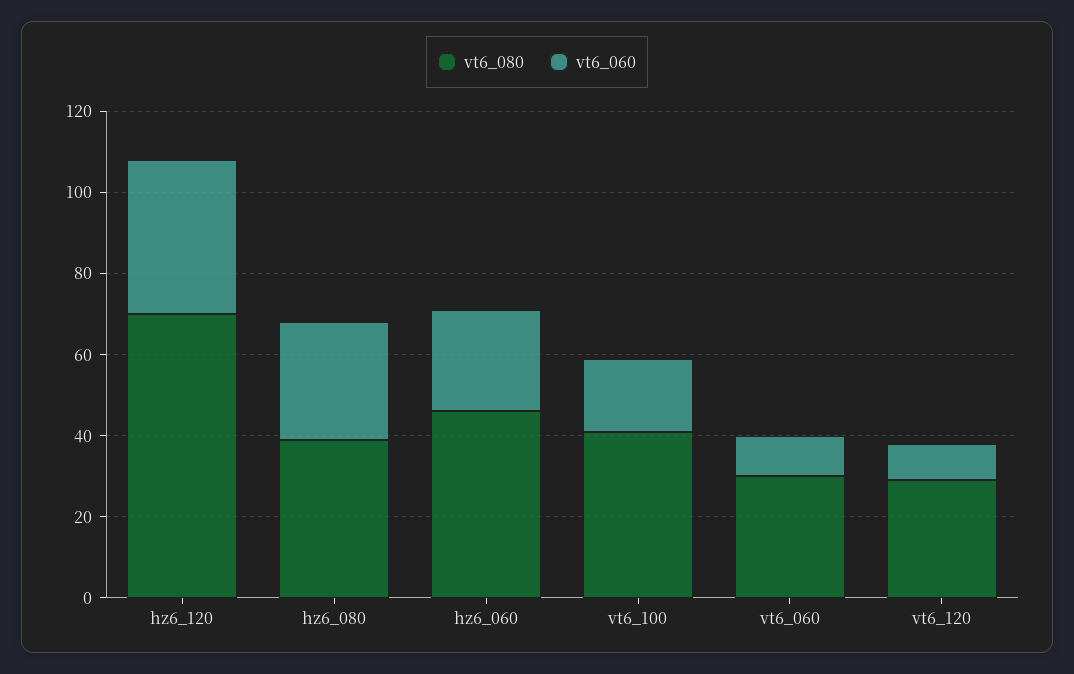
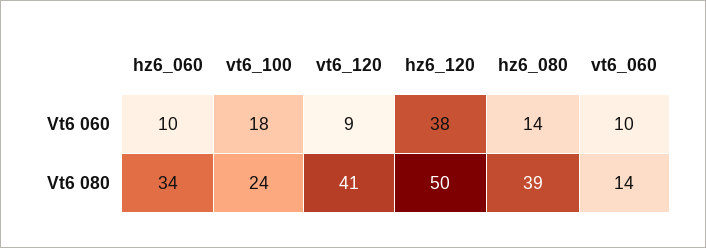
  {
    "vt6_080": {
-     "hz6_120": 70,
+     "hz6_120": 50,
      "hz6_080": 39,
-     "hz6_060": 45,
+     "hz6_060": 34,
-     "vt6_100": 40,
+     "vt6_100": 24,
-     "vt6_060": 30,
+     "vt6_060": 14,
-     "vt6_120": 30
+     "vt6_120": 41
    },
    "vt6_060": {
      "hz6_120": 38,
-     "hz6_080": 30,
+     "hz6_080": 14,
-     "hz6_060": 25,
+     "hz6_060": 10,
      "vt6_100": 18,
      "vt6_060": 10,
      "vt6_120": 9
    }
  }

